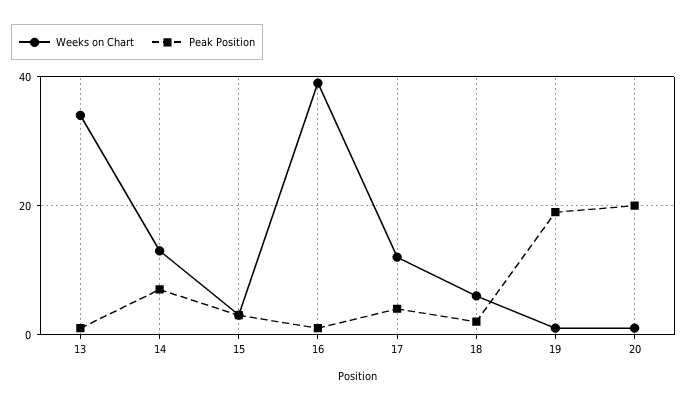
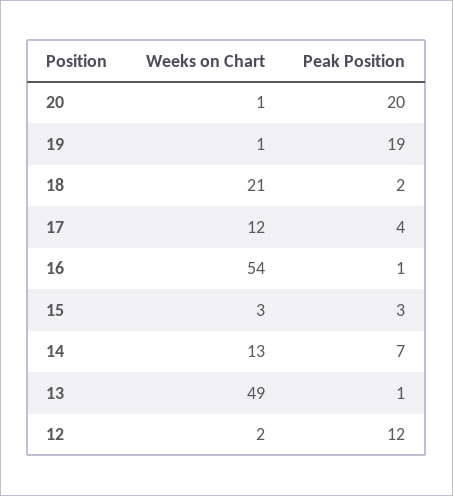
  {
    "Weeks on Chart": {
-     "13": 35,
+     "13": 49,
      "14": 13,
      "15": 3,
-     "16": 40,
+     "16": 54,
      "17": 12,
-     "18": 5,
+     "18": 21,
      "19": 1,
-     "20": 1
+     "20": 1,
+     "12": 2
    },
    "Peak Position": {
      "13": 1,
      "14": 7,
      "15": 3,
      "16": 1,
      "17": 4,
      "18": 2,
      "19": 19,
-     "20": 20
+     "20": 20,
+     "12": 12
    }
  }

